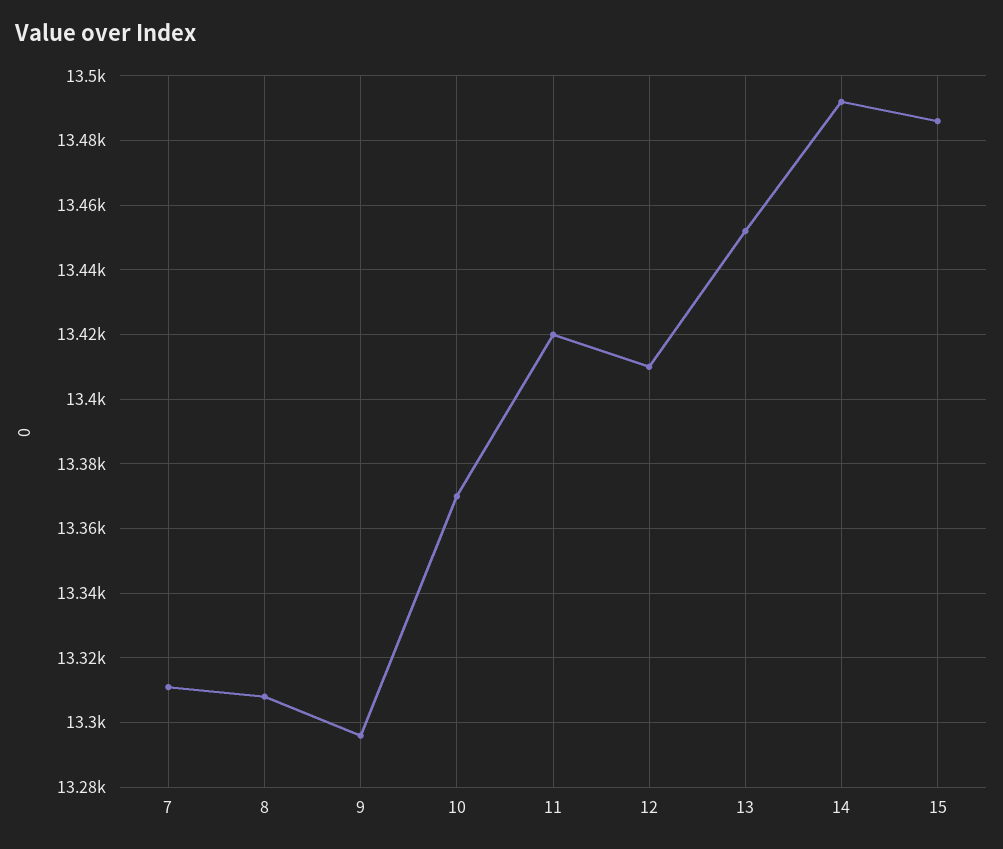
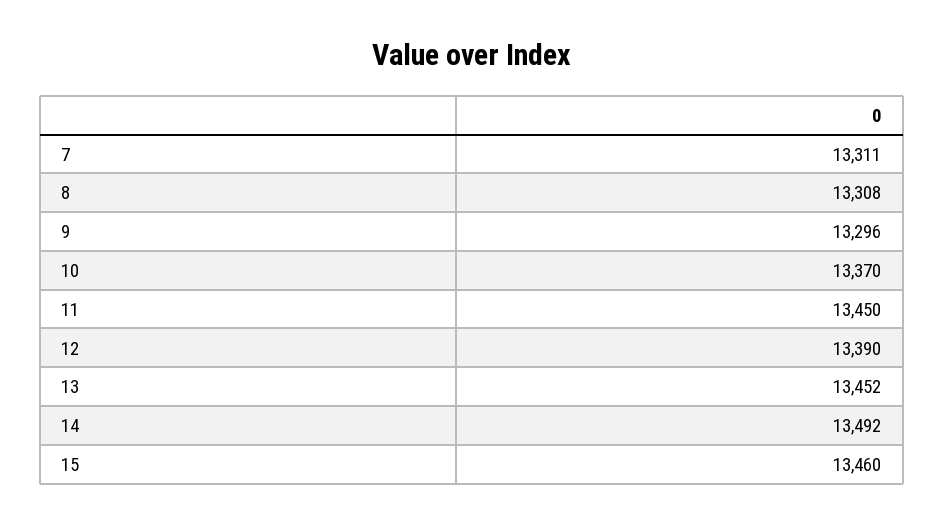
  {
    "7": 13311,
    "8": 13308,
    "9": 13296,
    "10": 13370,
-   "11": 13420,
+   "11": 13450,
-   "12": 13410,
+   "12": 13390,
    "13": 13452,
    "14": 13492,
-   "15": 13485
+   "15": 13460
  }

